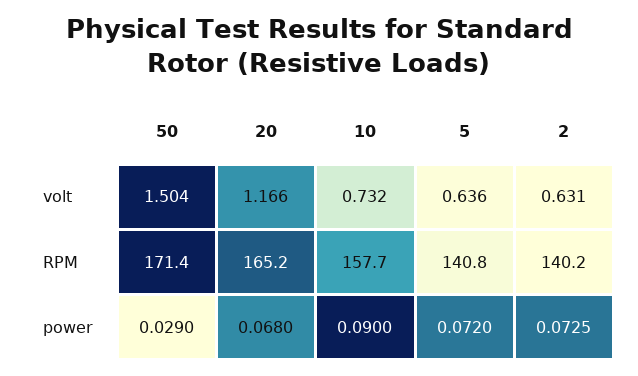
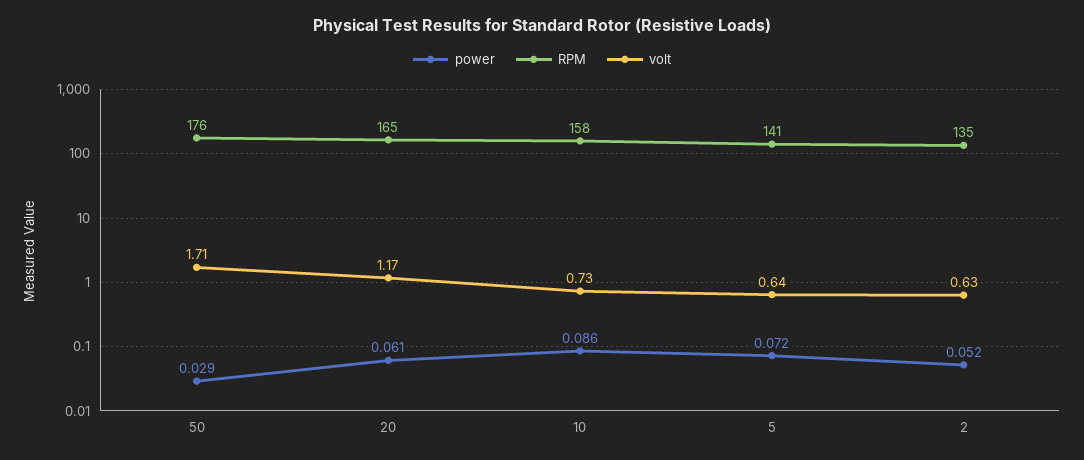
  {
    "volt": {
-     "50": 1.504,
+     "50": 1.71,
      "20": 1.166,
      "10": 0.732,
      "5": 0.636,
      "2": 0.631
    },
    "RPM": {
-     "50": 171.4,
+     "50": 176,
      "20": 165.2,
      "10": 157.7,
      "5": 140.8,
-     "2": 140.2
+     "2": 135
    },
    "power": {
      "50": 0.029,
-     "20": 0.068,
+     "20": 0.061,
-     "10": 0.09,
+     "10": 0.086,
      "5": 0.072,
-     "2": 0.0725
+     "2": 0.052
    }
  }

